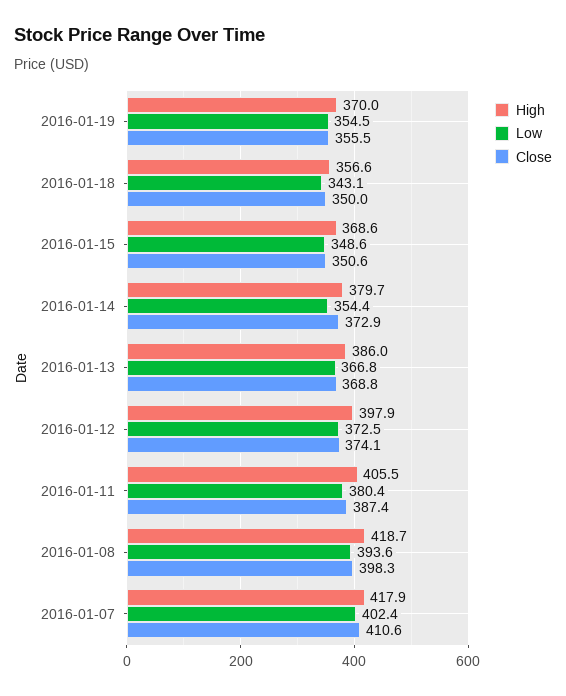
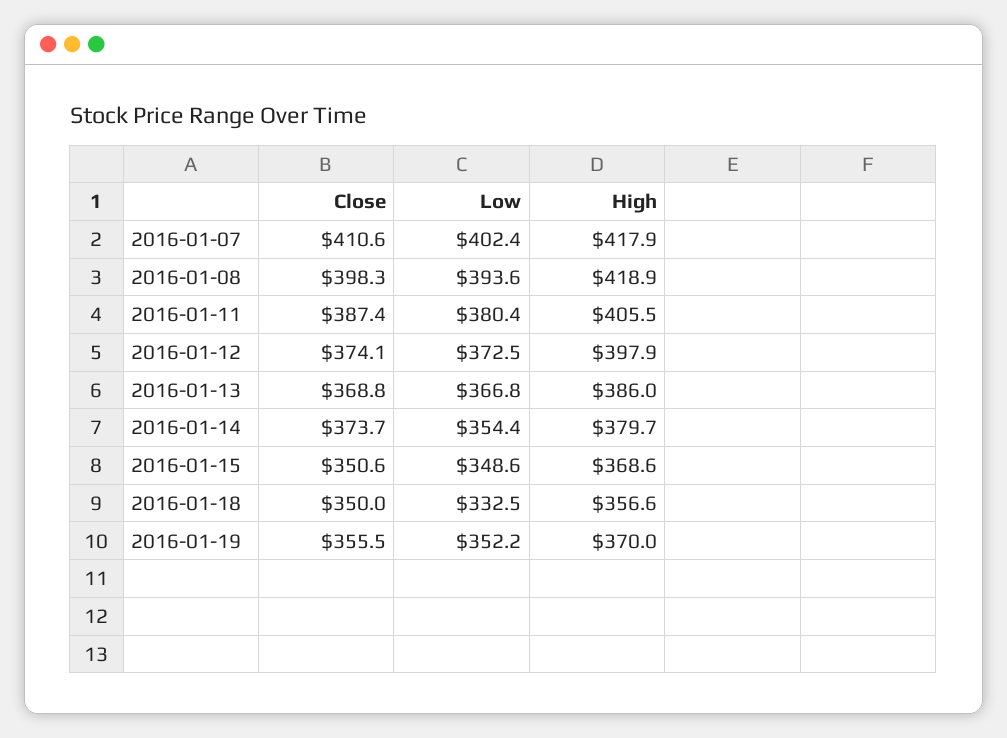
  {
    "High": {
      "2016-01-19": 370,
      "2016-01-18": 356.6,
      "2016-01-15": 368.6,
      "2016-01-14": 379.7,
      "2016-01-13": 386,
      "2016-01-12": 397.9,
      "2016-01-11": 405.5,
-     "2016-01-08": 418.7,
+     "2016-01-08": 418.9,
      "2016-01-07": 417.9
    },
    "Low": {
-     "2016-01-19": 354.5,
+     "2016-01-19": 352.2,
-     "2016-01-18": 343.1,
+     "2016-01-18": 332.5,
      "2016-01-15": 348.6,
      "2016-01-14": 354.4,
      "2016-01-13": 366.8,
      "2016-01-12": 372.5,
      "2016-01-11": 380.4,
      "2016-01-08": 393.6,
      "2016-01-07": 402.4
    },
    "Close": {
      "2016-01-19": 355.5,
      "2016-01-18": 350,
      "2016-01-15": 350.6,
-     "2016-01-14": 372.9,
+     "2016-01-14": 373.7,
      "2016-01-13": 368.8,
      "2016-01-12": 374.1,
      "2016-01-11": 387.4,
      "2016-01-08": 398.3,
      "2016-01-07": 410.6
    }
  }

